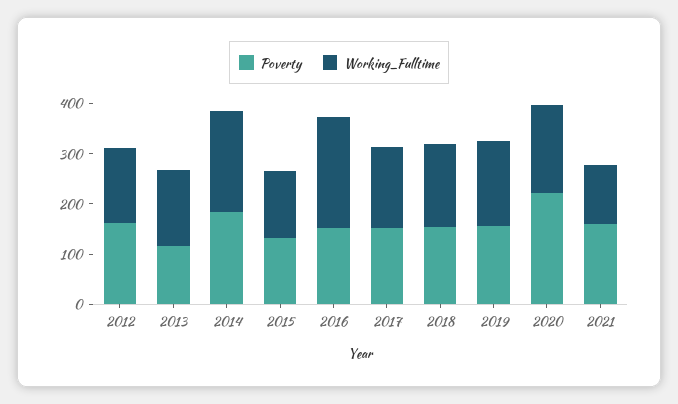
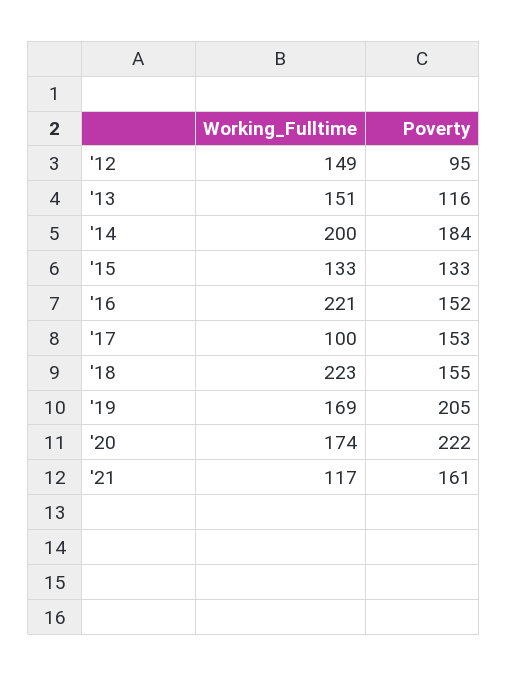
  {
    "Poverty": {
-     "2012": 160,
+     "2012": 95,
      "2013": 116,
      "2014": 184,
      "2015": 133,
      "2016": 152,
      "2017": 153,
      "2018": 155,
-     "2019": 160,
+     "2019": 205,
      "2020": 222,
      "2021": 161
    },
    "Working_Fulltime": {
      "2012": 149,
      "2013": 151,
      "2014": 200,
      "2015": 133,
      "2016": 221,
-     "2017": 160,
+     "2017": 100,
-     "2018": 160,
+     "2018": 223,
      "2019": 169,
      "2020": 174,
      "2021": 117
    }
  }

